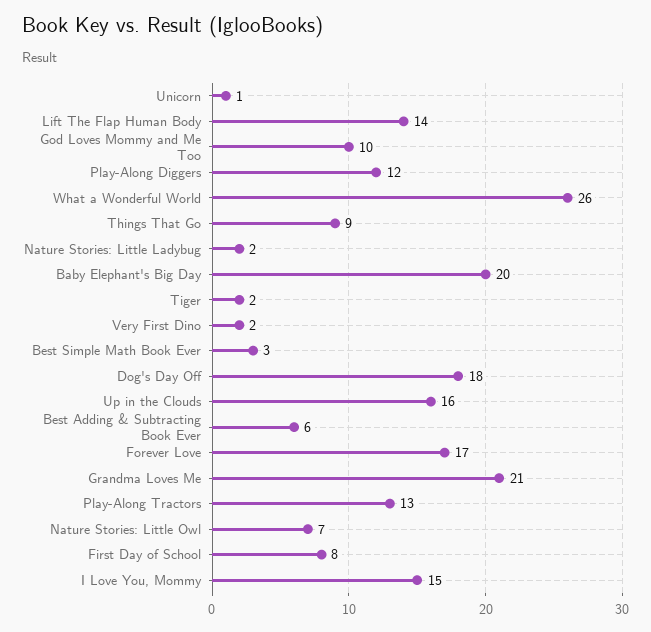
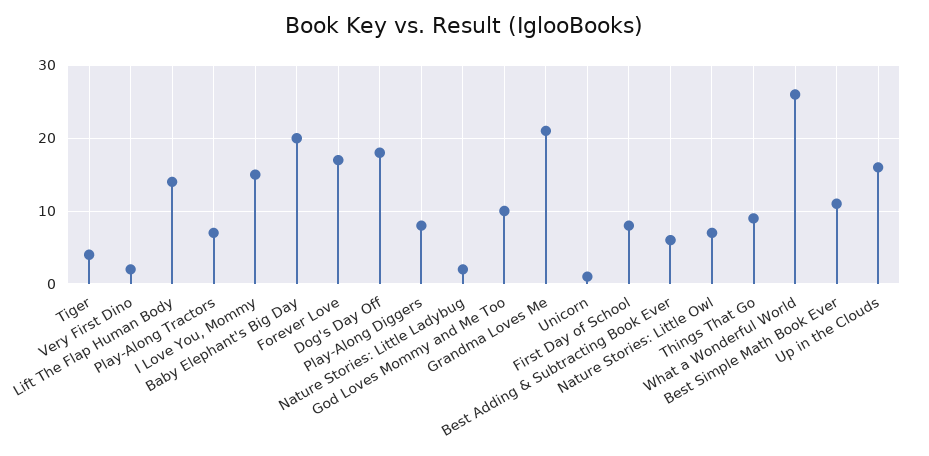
  {
    "Unicorn": 1,
    "Lift The Flap Human Body": 14,
    "God Loves Mommy and Me Too": 10,
-   "Play-Along Diggers": 12,
+   "Play-Along Diggers": 8,
    "What a Wonderful World": 26,
    "Things That Go": 9,
    "Nature Stories: Little Ladybug": 2,
    "Baby Elephant's Big Day": 20,
-   "Tiger": 2,
+   "Tiger": 4,
    "Very First Dino": 2,
-   "Best Simple Math Book Ever": 3,
+   "Best Simple Math Book Ever": 11,
    "Dog's Day Off": 18,
    "Up in the Clouds": 16,
    "Best Adding & Subtracting Book Ever": 6,
    "Forever Love": 17,
    "Grandma Loves Me": 21,
-   "Play-Along Tractors": 13,
+   "Play-Along Tractors": 7,
    "Nature Stories: Little Owl": 7,
    "First Day of School": 8,
    "I Love You, Mommy": 15
  }

